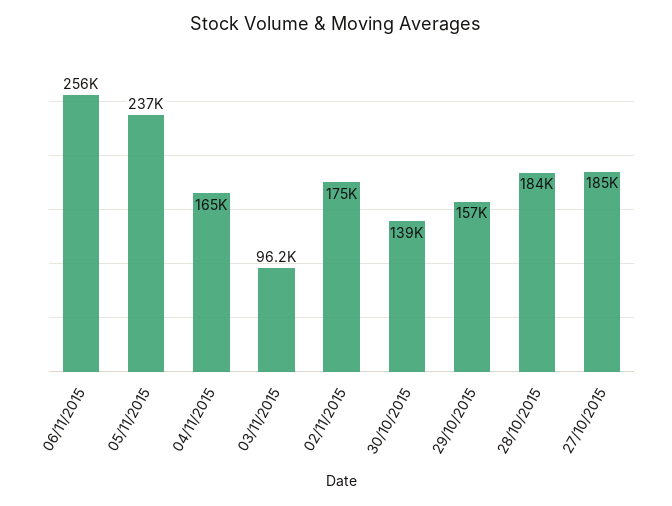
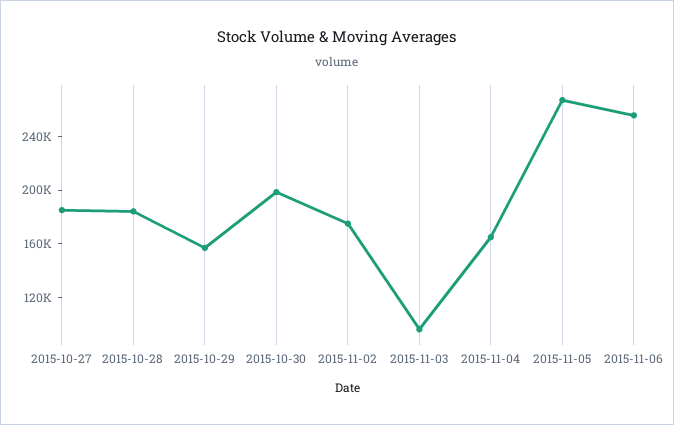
  {
    "06/11/2015": 256000,
-   "05/11/2015": 237000,
+   "05/11/2015": 270000,
    "04/11/2015": 165000,
    "03/11/2015": 96200,
    "02/11/2015": 175000,
-   "30/10/2015": 139000,
+   "30/10/2015": 200000,
    "29/10/2015": 157000,
    "28/10/2015": 184000,
    "27/10/2015": 185000
  }

